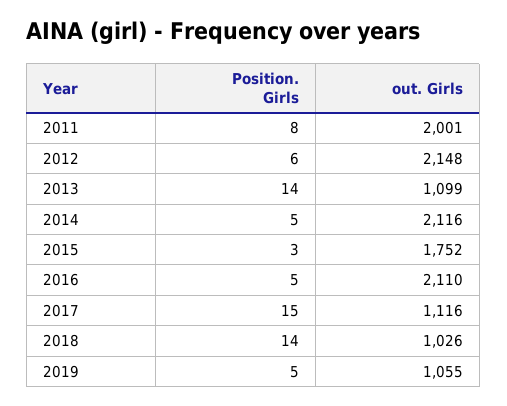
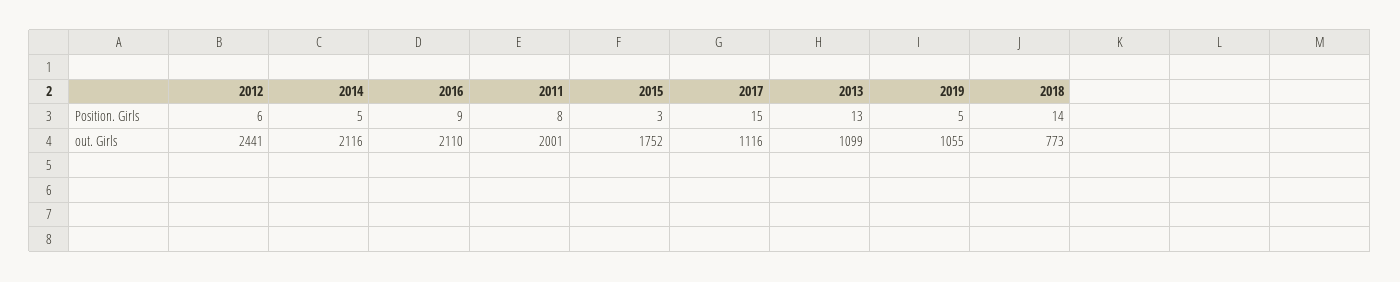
  {
    "Position. Girls": {
      "2011": 8,
      "2012": 6,
-     "2013": 14,
+     "2013": 13,
      "2014": 5,
      "2015": 3,
-     "2016": 5,
+     "2016": 9,
      "2017": 15,
      "2018": 14,
      "2019": 5
    },
    "out. Girls": {
      "2011": 2001,
-     "2012": 2148,
+     "2012": 2441,
      "2013": 1099,
      "2014": 2116,
      "2015": 1752,
      "2016": 2110,
      "2017": 1116,
-     "2018": 1026,
+     "2018": 773,
      "2019": 1055
    }
  }

